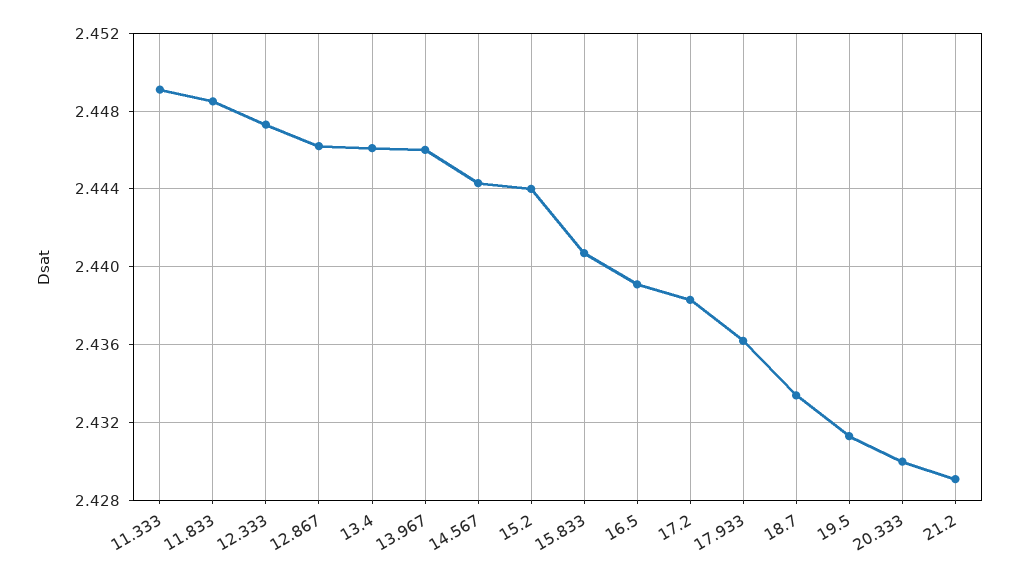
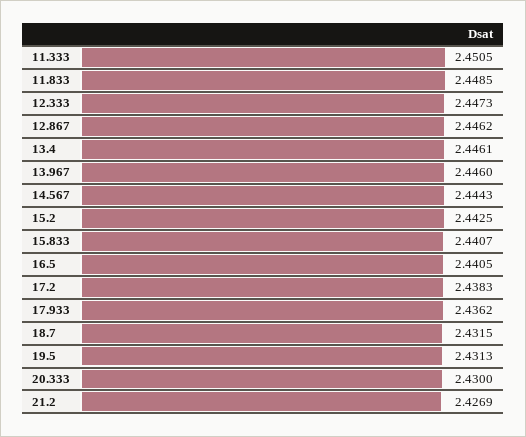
  {
-   "11.333": 2.449,
+   "11.333": 2.4505,
    "11.833": 2.4485,
    "12.333": 2.4473,
    "12.867": 2.4462,
    "13.4": 2.4461,
    "13.967": 2.446,
    "14.567": 2.4443,
-   "15.2": 2.444,
+   "15.2": 2.4425,
    "15.833": 2.4407,
-   "16.5": 2.439,
+   "16.5": 2.4405,
    "17.2": 2.4383,
    "17.933": 2.4362,
-   "18.7": 2.4335,
+   "18.7": 2.4315,
    "19.5": 2.4313,
    "20.333": 2.43,
-   "21.2": 2.429
+   "21.2": 2.4269
  }

